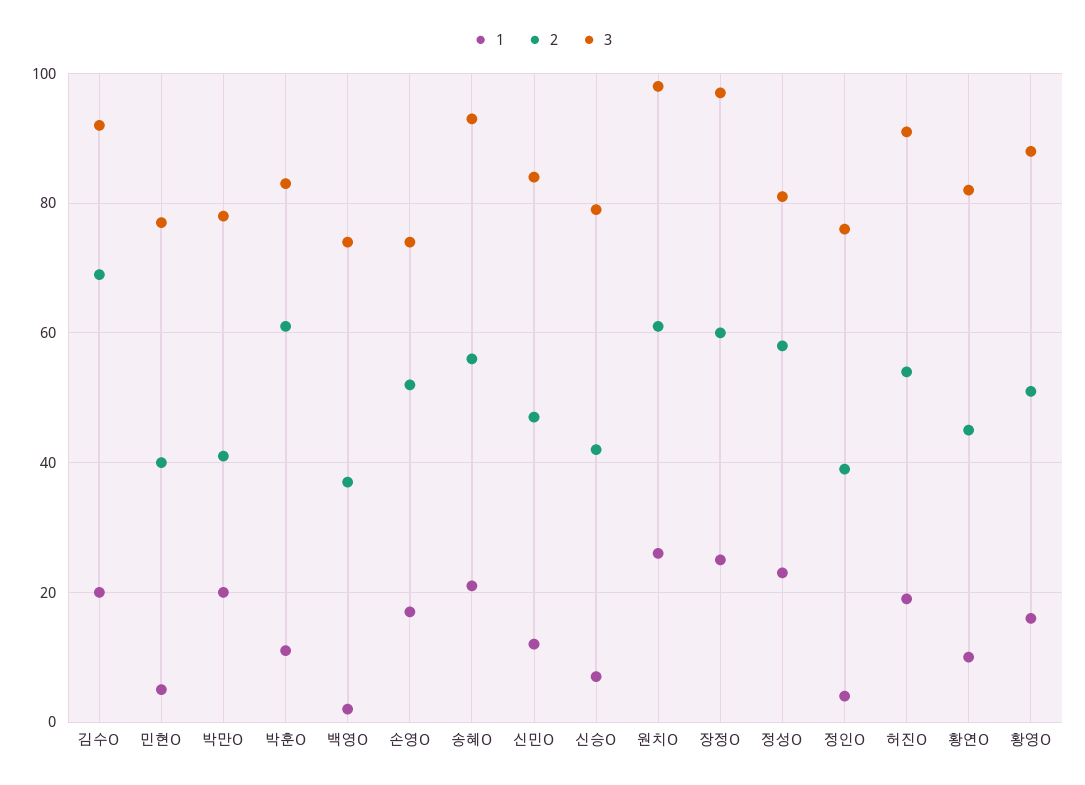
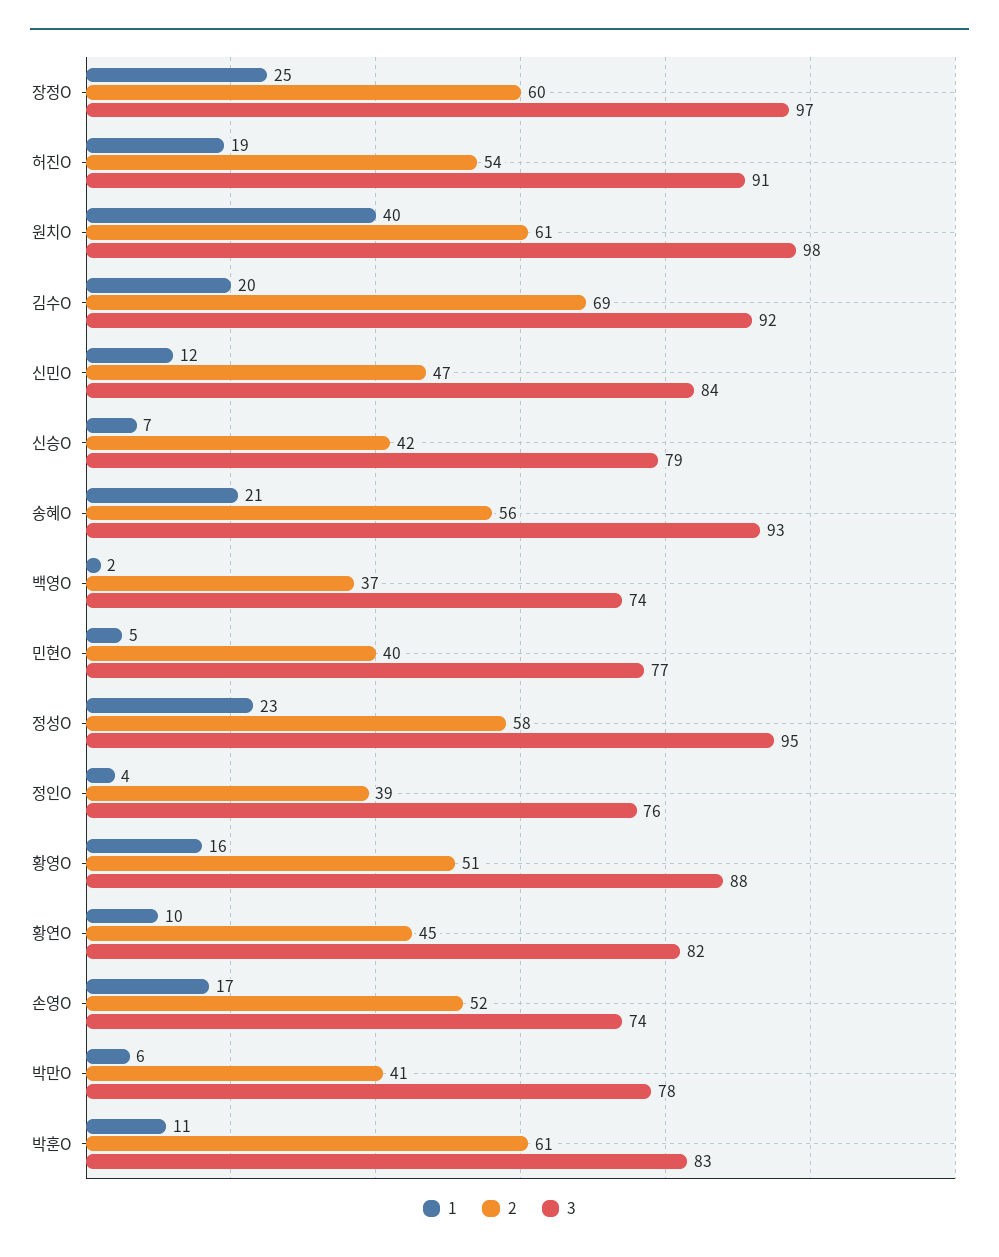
  {
    "1": {
      "김수O": 20,
      "민현O": 5,
-     "박만O": 20,
+     "박만O": 6,
      "박훈O": 11,
      "백영O": 2,
      "손영O": 17,
      "송혜O": 21,
      "신민O": 12,
      "신승O": 7,
-     "원치O": 25,
+     "원치O": 40,
      "장정O": 25,
      "정성O": 23,
      "정인O": 4,
      "허진O": 19,
      "황연O": 10,
      "황영O": 16
    },
    "2": {
      "김수O": 69,
      "민현O": 40,
      "박만O": 41,
      "박훈O": 61,
      "백영O": 37,
      "손영O": 52,
      "송혜O": 56,
      "신민O": 47,
      "신승O": 42,
      "원치O": 61,
      "장정O": 60,
      "정성O": 58,
      "정인O": 39,
      "허진O": 54,
      "황연O": 45,
      "황영O": 51
    },
    "3": {
      "김수O": 92,
      "민현O": 77,
      "박만O": 78,
      "박훈O": 83,
      "백영O": 74,
      "손영O": 74,
      "송혜O": 93,
      "신민O": 84,
      "신승O": 79,
      "원치O": 98,
      "장정O": 97,
-     "정성O": 80,
+     "정성O": 95,
      "정인O": 76,
      "허진O": 91,
      "황연O": 82,
      "황영O": 88
    }
  }

